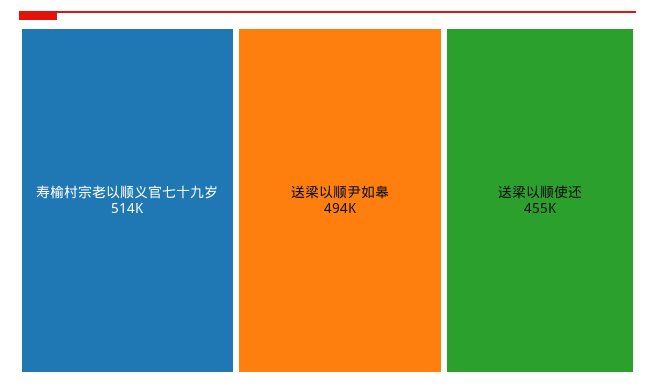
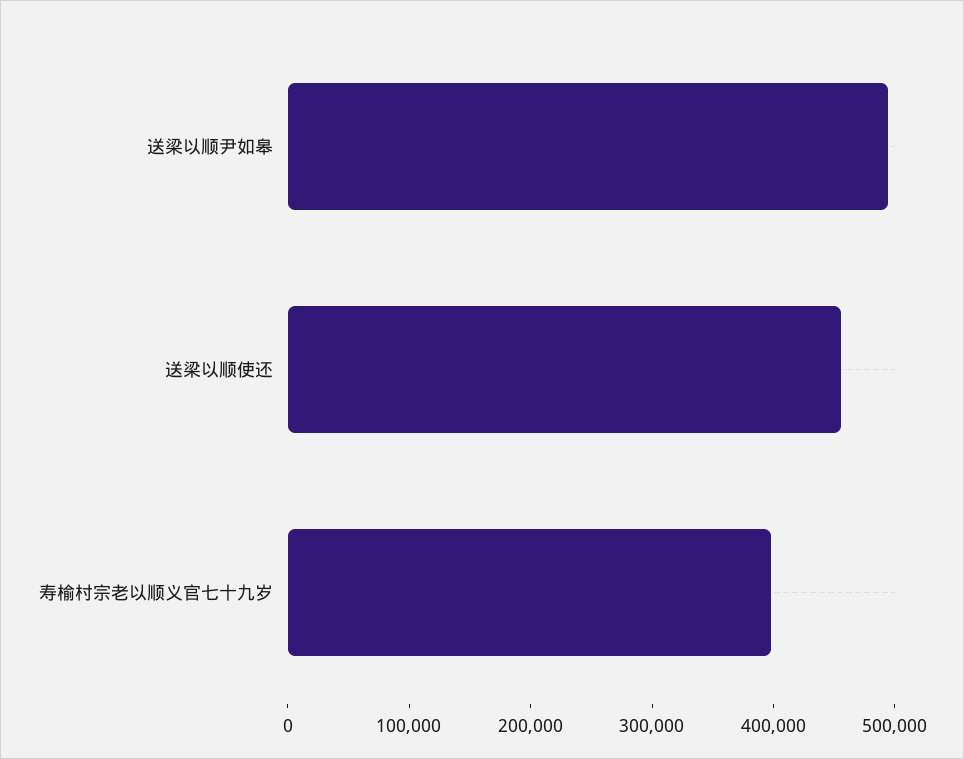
  {
-   "寿榆村宗老以顺义官七十九岁": 514000,
+   "寿榆村宗老以顺义官七十九岁": 400000,
    "送梁以顺尹如皋": 494000,
    "送梁以顺使还": 455000
  }

